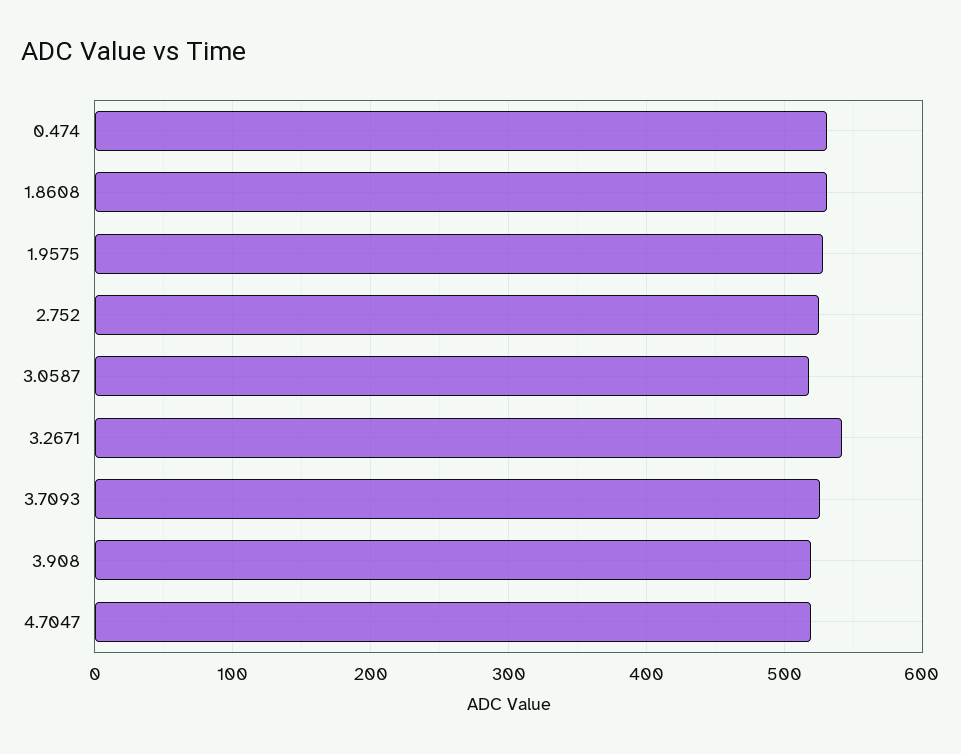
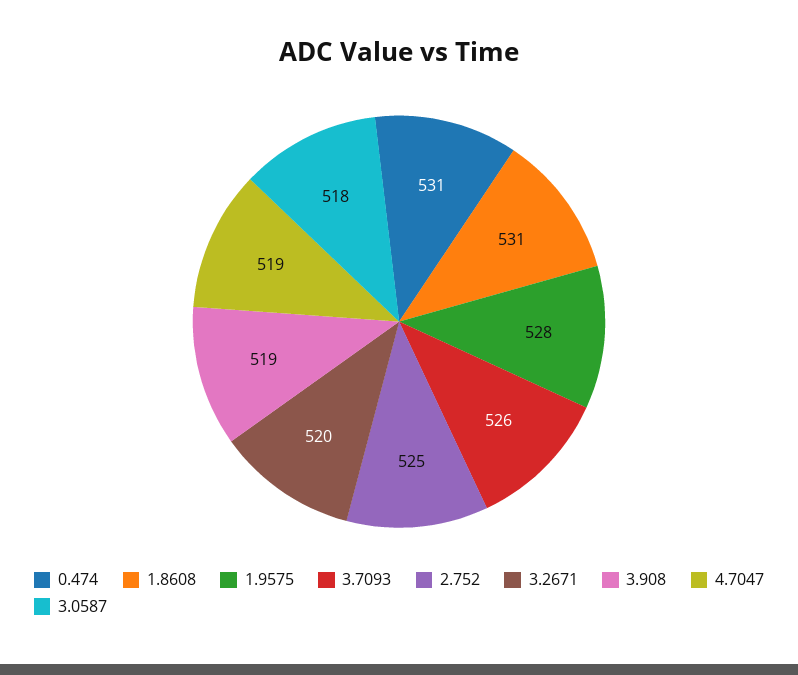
  {
    "0.474": 531,
    "1.8608": 531,
    "1.9575": 528,
    "2.752": 525,
    "3.0587": 518,
-   "3.2671": 540,
+   "3.2671": 520,
    "3.7093": 526,
    "3.908": 519,
    "4.7047": 519
  }

